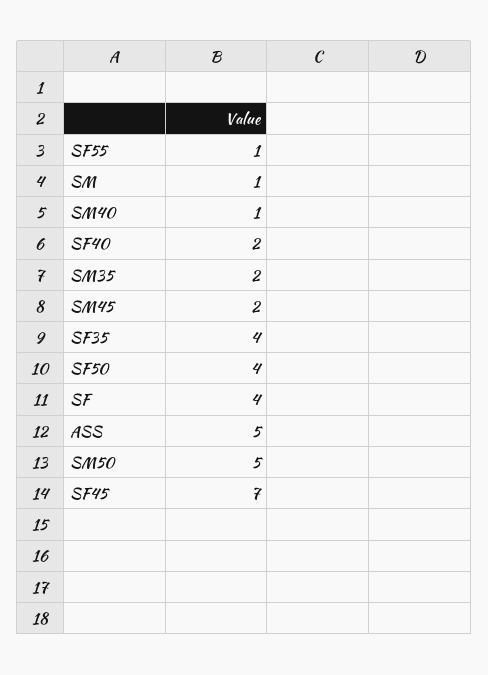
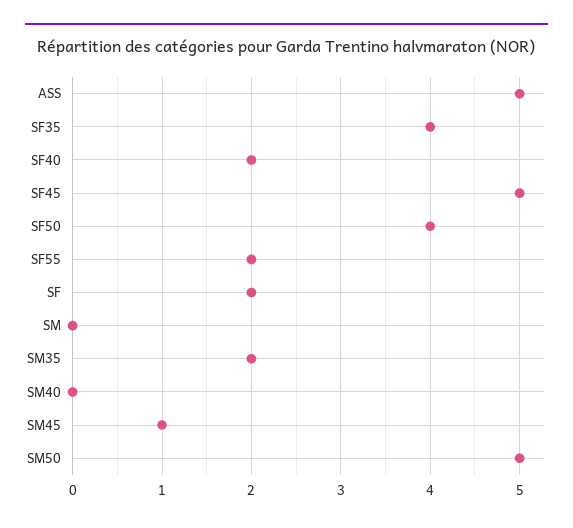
  {
-   "SF55": 1,
+   "SF55": 2,
-   "SM": 1,
+   "SM": 0,
-   "SM40": 1,
+   "SM40": 0,
    "SF40": 2,
    "SM35": 2,
-   "SM45": 2,
+   "SM45": 1,
    "SF35": 4,
    "SF50": 4,
-   "SF": 4,
+   "SF": 2,
    "ASS": 5,
    "SM50": 5,
-   "SF45": 7
+   "SF45": 5
  }

